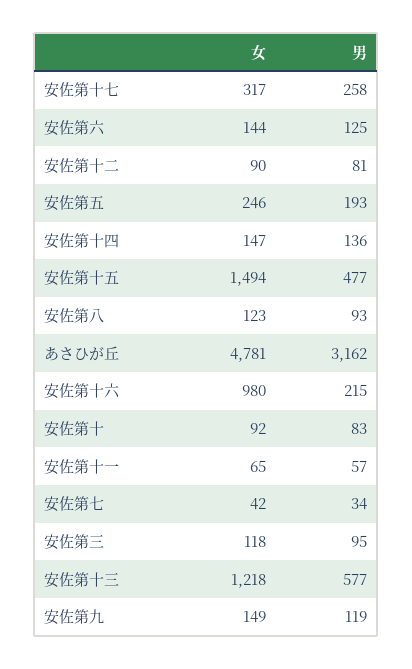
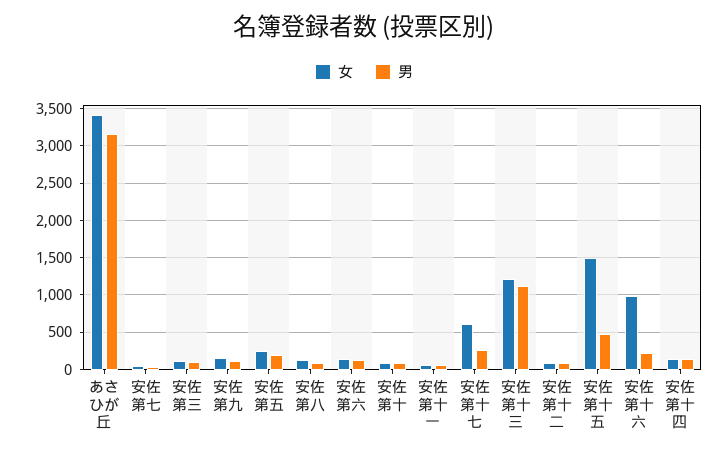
  {
    "女": {
-     "安佐第十七": 317,
+     "安佐第十七": 600,
      "安佐第六": 144,
      "安佐第十二": 90,
      "安佐第五": 246,
      "安佐第十四": 147,
      "安佐第十五": 1494,
      "安佐第八": 123,
-     "あさひが丘": 4781,
+     "あさひが丘": 3400,
      "安佐第十六": 980,
      "安佐第十": 92,
      "安佐第十一": 65,
      "安佐第七": 42,
      "安佐第三": 118,
      "安佐第十三": 1218,
      "安佐第九": 149
    },
    "男": {
      "安佐第十七": 258,
      "安佐第六": 125,
      "安佐第十二": 81,
      "安佐第五": 193,
      "安佐第十四": 136,
      "安佐第十五": 477,
      "安佐第八": 93,
      "あさひが丘": 3162,
      "安佐第十六": 215,
      "安佐第十": 83,
      "安佐第十一": 57,
      "安佐第七": 34,
      "安佐第三": 95,
-     "安佐第十三": 577,
+     "安佐第十三": 1100,
      "安佐第九": 119
    }
  }

